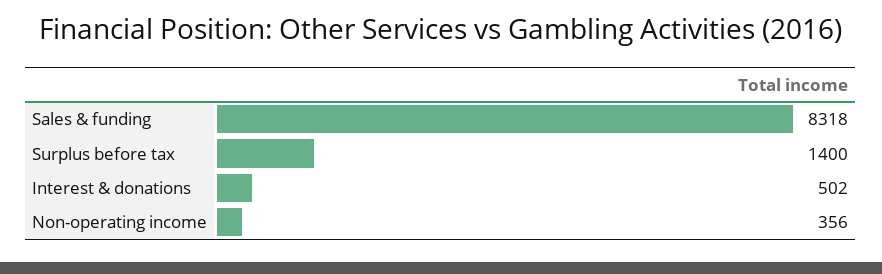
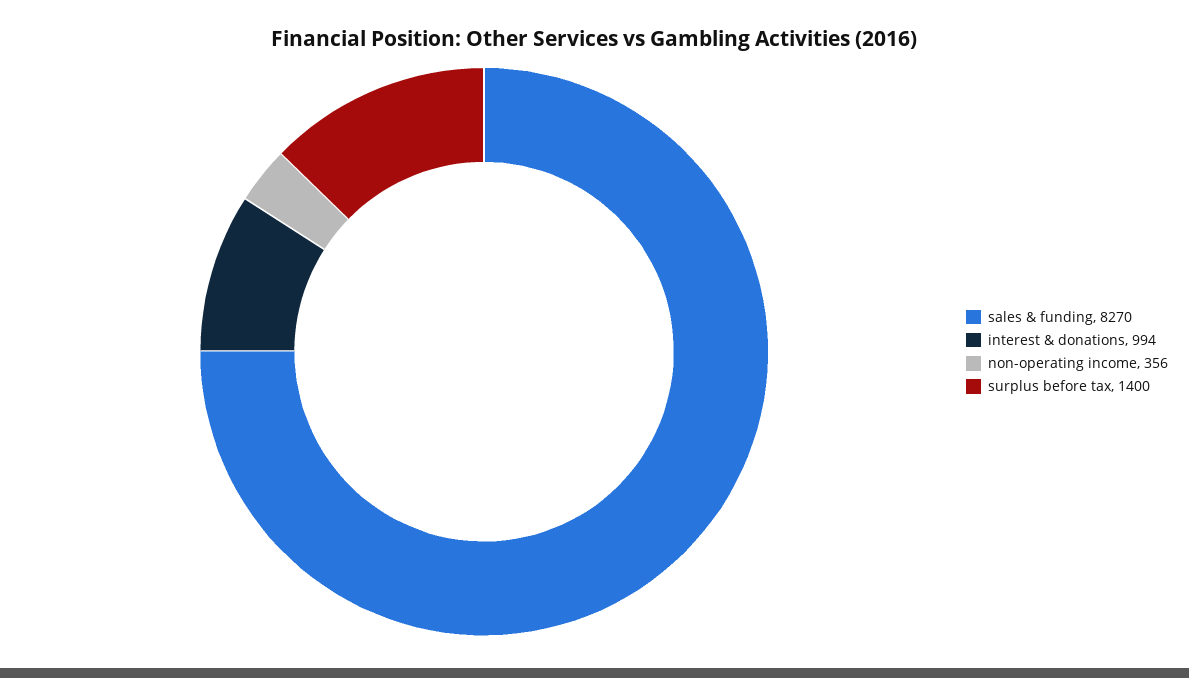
  {
-   "Sales & funding": 8318,
+   "Sales & funding": 8270,
    "Surplus before tax": 1400,
-   "Interest & donations": 502,
+   "Interest & donations": 994,
    "Non-operating income": 356
  }

